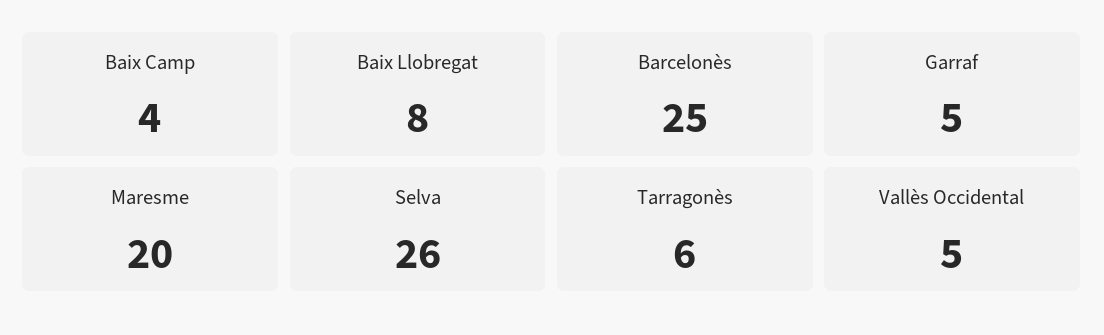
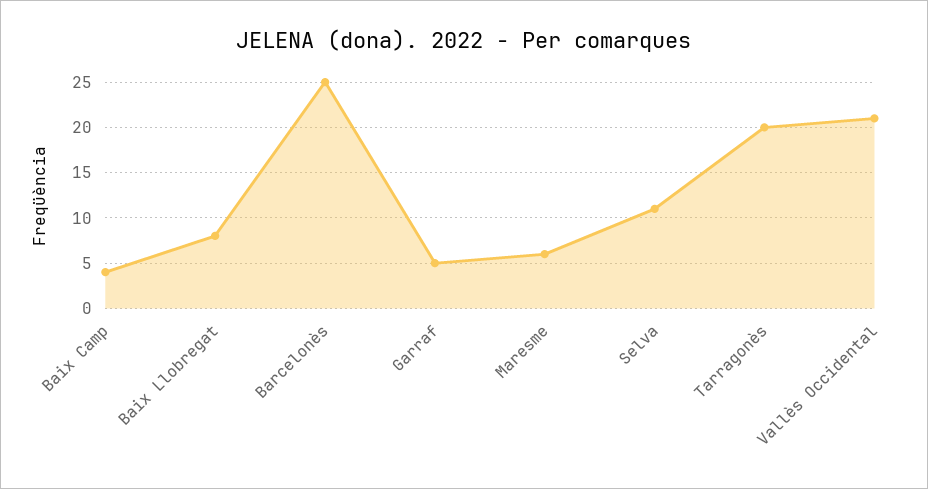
  {
    "Baix Camp": 4,
    "Baix Llobregat": 8,
    "Barcelonès": 25,
    "Garraf": 5,
-   "Maresme": 20,
+   "Maresme": 6,
-   "Selva": 26,
+   "Selva": 11,
-   "Tarragonès": 6,
+   "Tarragonès": 20,
-   "Vallès Occidental": 5
+   "Vallès Occidental": 21
  }

